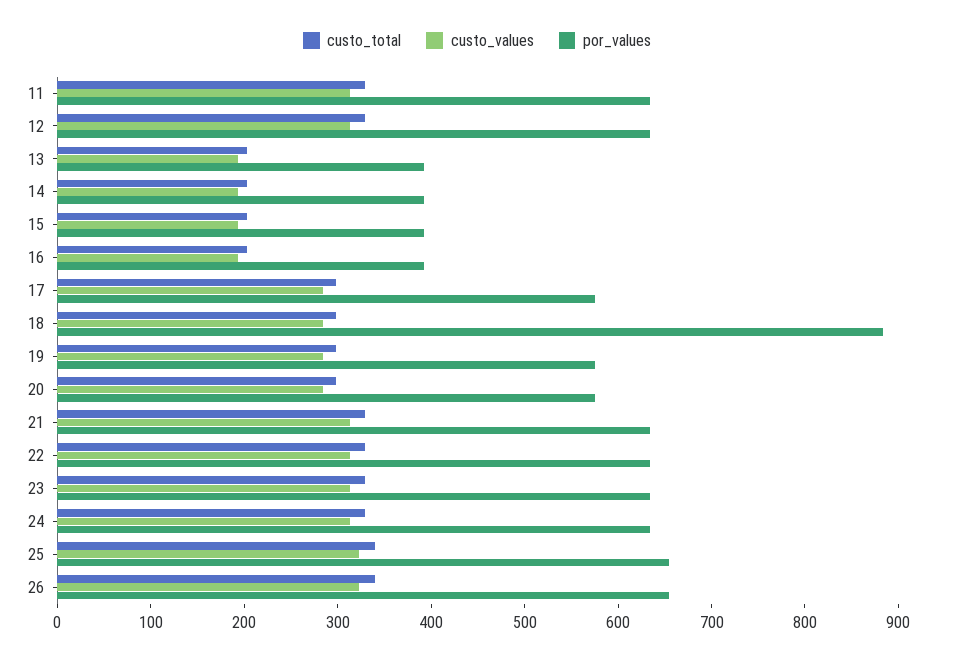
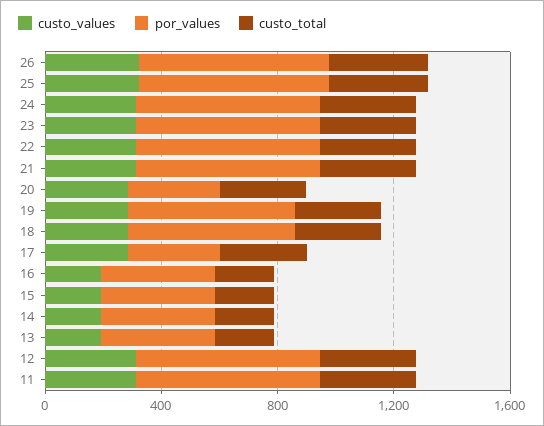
  {
    "custo_total": {
      "11": 320,
      "12": 320,
      "13": 200,
      "14": 200,
      "15": 200,
      "16": 200,
      "17": 300,
      "18": 300,
      "19": 300,
      "20": 300,
      "21": 320,
      "22": 320,
      "23": 320,
      "24": 320,
      "25": 340,
      "26": 340
    },
    "custo_values": {
      "11": 320,
      "12": 320,
      "13": 200,
      "14": 200,
      "15": 200,
      "16": 200,
      "17": 280,
      "18": 280,
      "19": 280,
      "20": 280,
      "21": 320,
      "22": 320,
      "23": 320,
      "24": 320,
      "25": 320,
      "26": 320
    },
    "por_values": {
      "11": 640,
      "12": 640,
      "13": 400,
      "14": 400,
      "15": 400,
      "16": 400,
-     "17": 580,
+     "17": 300,
-     "18": 880,
+     "18": 600,
      "19": 580,
-     "20": 580,
+     "20": 300,
      "21": 640,
      "22": 640,
      "23": 640,
      "24": 640,
      "25": 660,
      "26": 660
    }
  }

